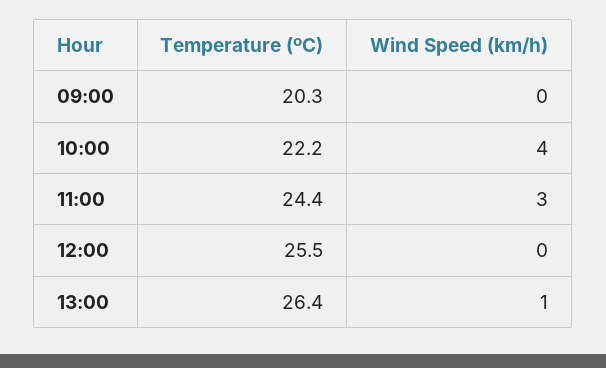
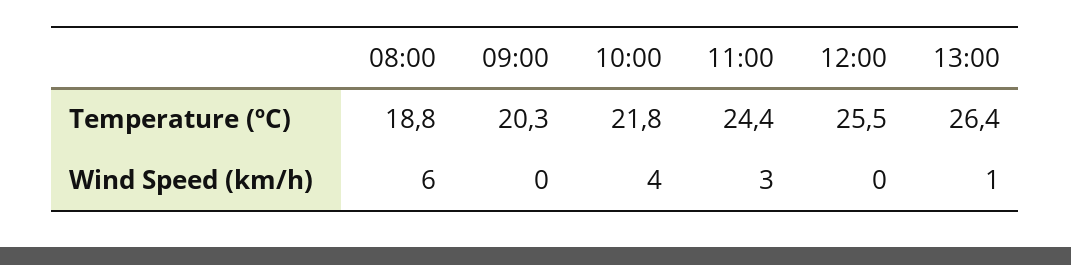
  {
    "Temperature (ºC)": {
      "09:00": 20.3,
-     "10:00": 22.2,
+     "10:00": 21.8,
      "11:00": 24.4,
      "12:00": 25.5,
-     "13:00": 26.4
+     "13:00": 26.4,
+     "08:00": 18.8
    },
    "Wind Speed (km/h)": {
      "09:00": 0,
      "10:00": 4,
      "11:00": 3,
      "12:00": 0,
-     "13:00": 1
+     "13:00": 1,
+     "08:00": 6
    }
  }

